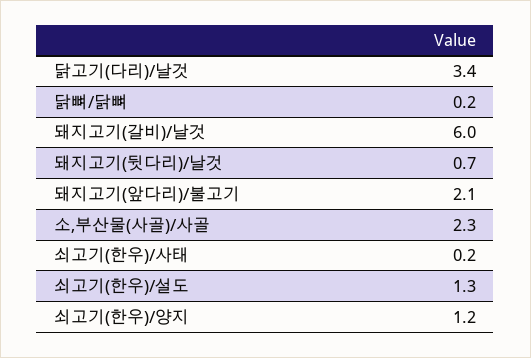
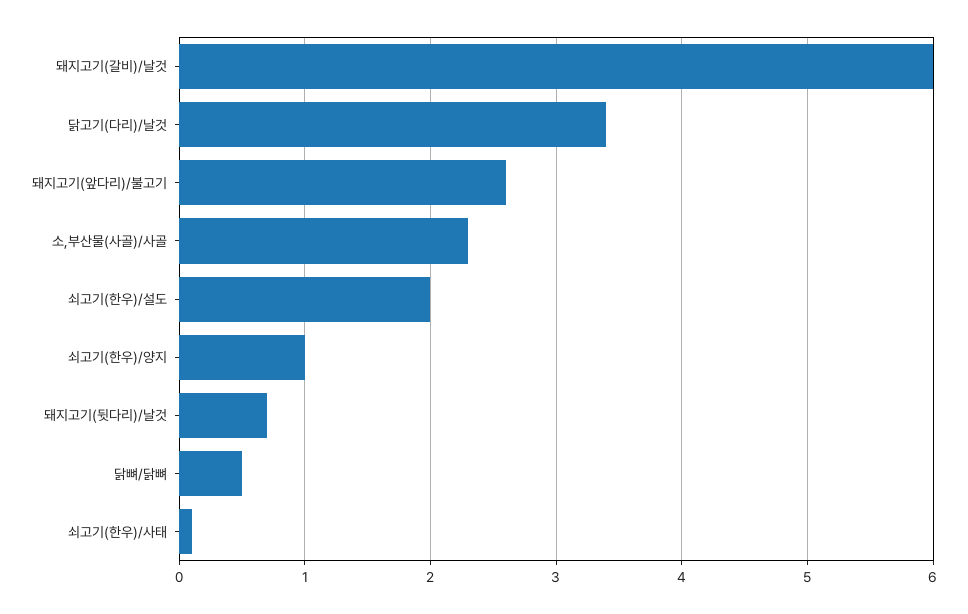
  {
    "닭고기(다리)/날것": 3.4,
-   "닭뼈/닭뼈": 0.2,
+   "닭뼈/닭뼈": 0.5,
    "돼지고기(갈비)/날것": 6,
    "돼지고기(뒷다리)/날것": 0.7,
-   "돼지고기(앞다리)/불고기": 2.1,
+   "돼지고기(앞다리)/불고기": 2.6,
    "소,부산물(사골)/사골": 2.3,
-   "쇠고기(한우)/사태": 0.2,
+   "쇠고기(한우)/사태": 0.1,
-   "쇠고기(한우)/설도": 1.3,
+   "쇠고기(한우)/설도": 2,
-   "쇠고기(한우)/양지": 1.2
+   "쇠고기(한우)/양지": 1
  }

